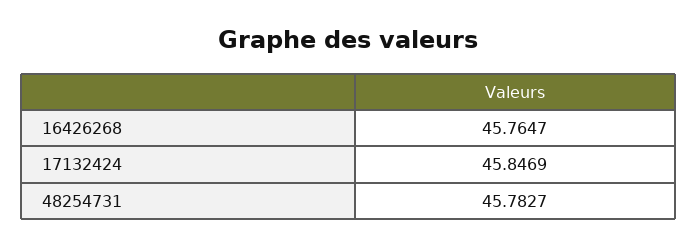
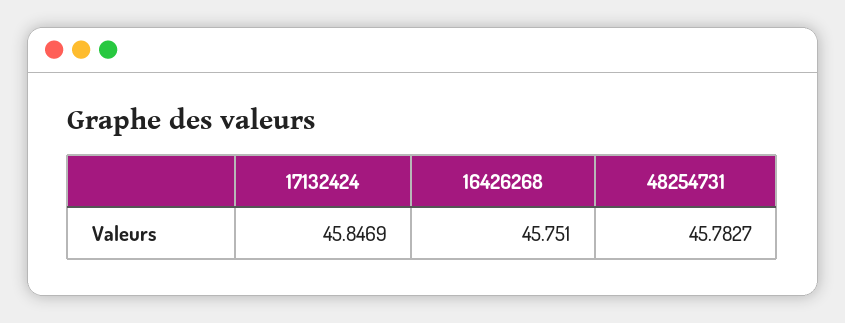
  {
-   "16426268": 45.7647,
+   "16426268": 45.751,
    "17132424": 45.8469,
    "48254731": 45.7827
  }

